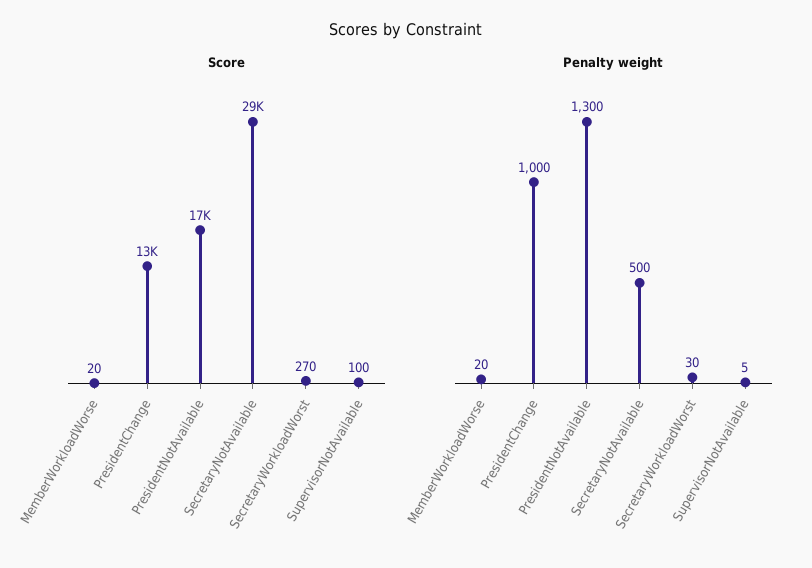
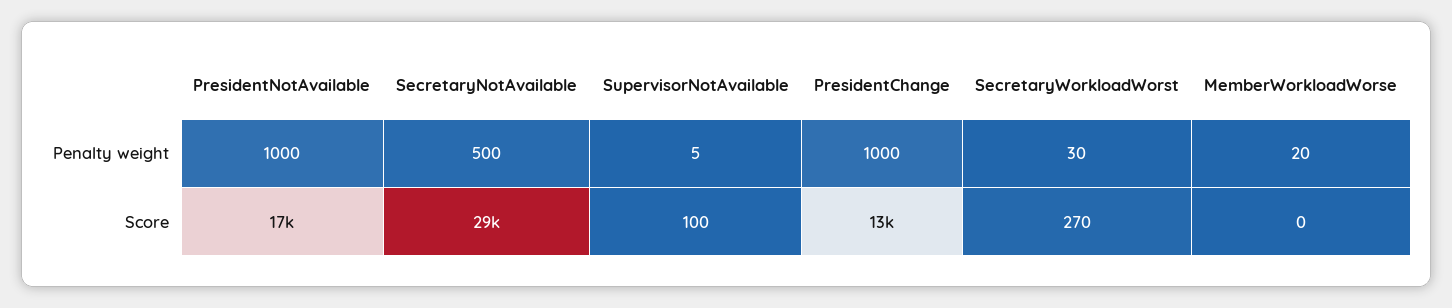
  {
    "Score": {
-     "MemberWorkloadWorse": 20,
+     "MemberWorkloadWorse": 0,
      "PresidentChange": 13000,
      "PresidentNotAvailable": 17000,
      "SecretaryNotAvailable": 29000,
      "SecretaryWorkloadWorst": 270,
      "SupervisorNotAvailable": 100
    },
    "Penalty weight": {
      "MemberWorkloadWorse": 20,
      "PresidentChange": 1000,
-     "PresidentNotAvailable": 1300,
+     "PresidentNotAvailable": 1000,
      "SecretaryNotAvailable": 500,
      "SecretaryWorkloadWorst": 30,
      "SupervisorNotAvailable": 5
    }
  }

